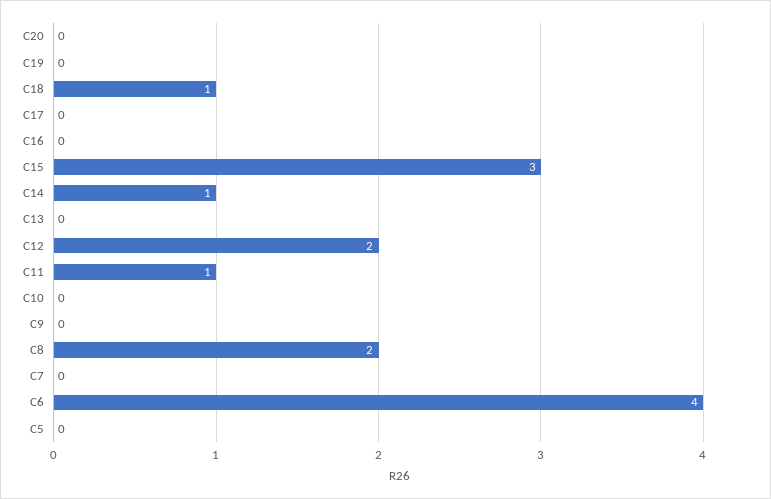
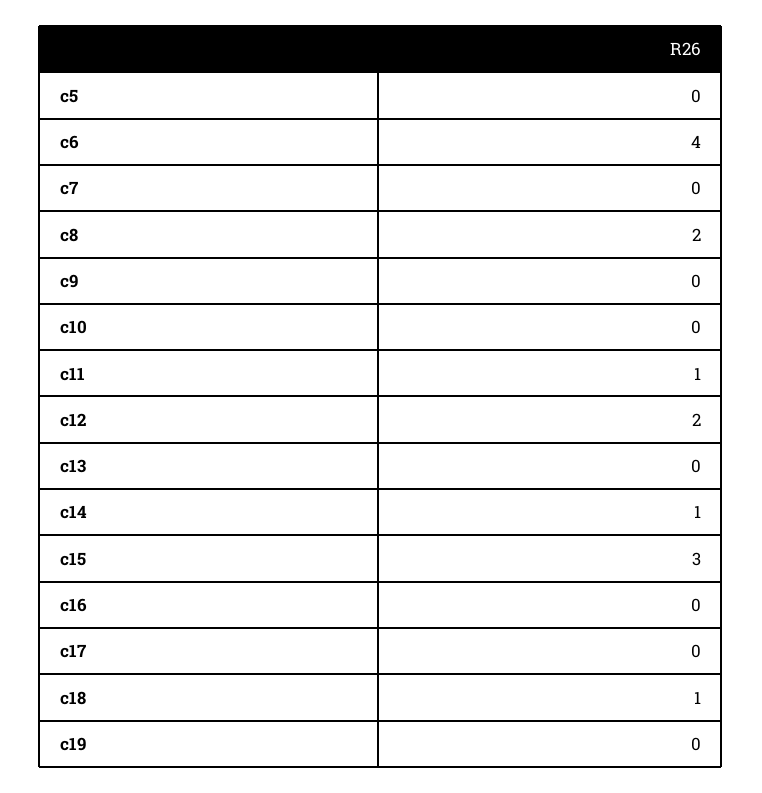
  {
-   "C20": 0,
    "C19": 0,
    "C18": 1,
    "C17": 0,
    "C16": 0,
    "C15": 3,
    "C14": 1,
    "C13": 0,
    "C12": 2,
    "C11": 1,
    "C10": 0,
    "C9": 0,
    "C8": 2,
    "C7": 0,
    "C6": 4,
    "C5": 0
  }

